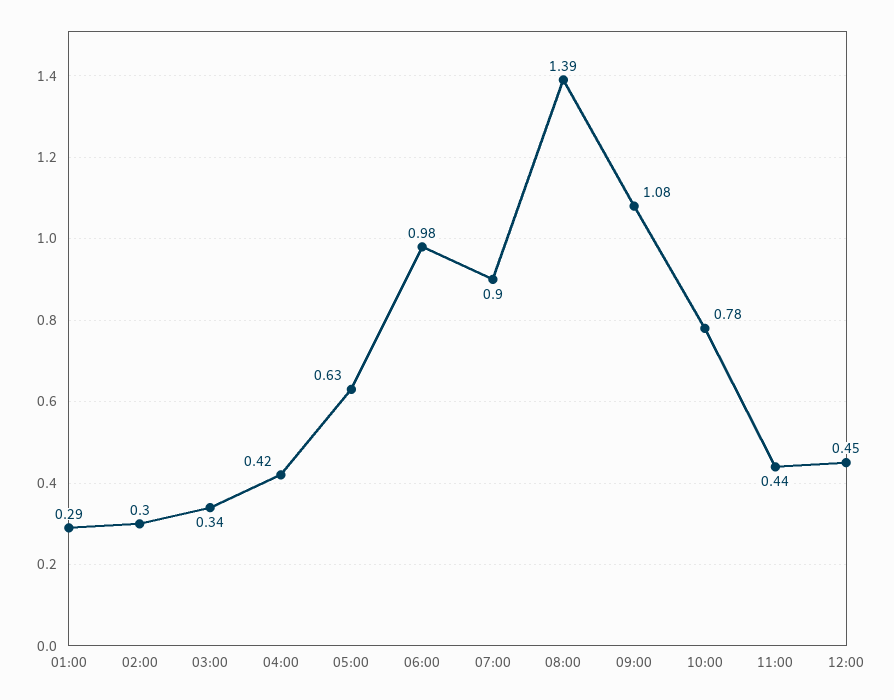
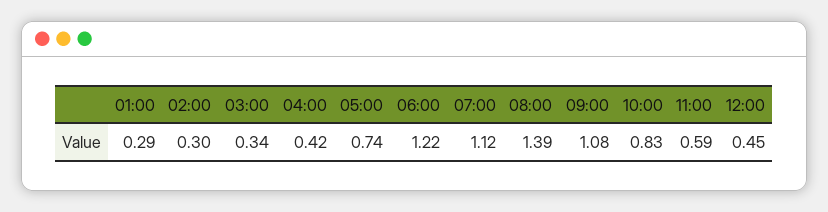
  {
    "01:00": 0.29,
    "02:00": 0.3,
    "03:00": 0.34,
    "04:00": 0.42,
-   "05:00": 0.63,
+   "05:00": 0.74,
-   "06:00": 0.98,
+   "06:00": 1.22,
-   "07:00": 0.9,
+   "07:00": 1.12,
    "08:00": 1.39,
    "09:00": 1.08,
-   "10:00": 0.78,
+   "10:00": 0.83,
-   "11:00": 0.44,
+   "11:00": 0.59,
    "12:00": 0.45
  }

